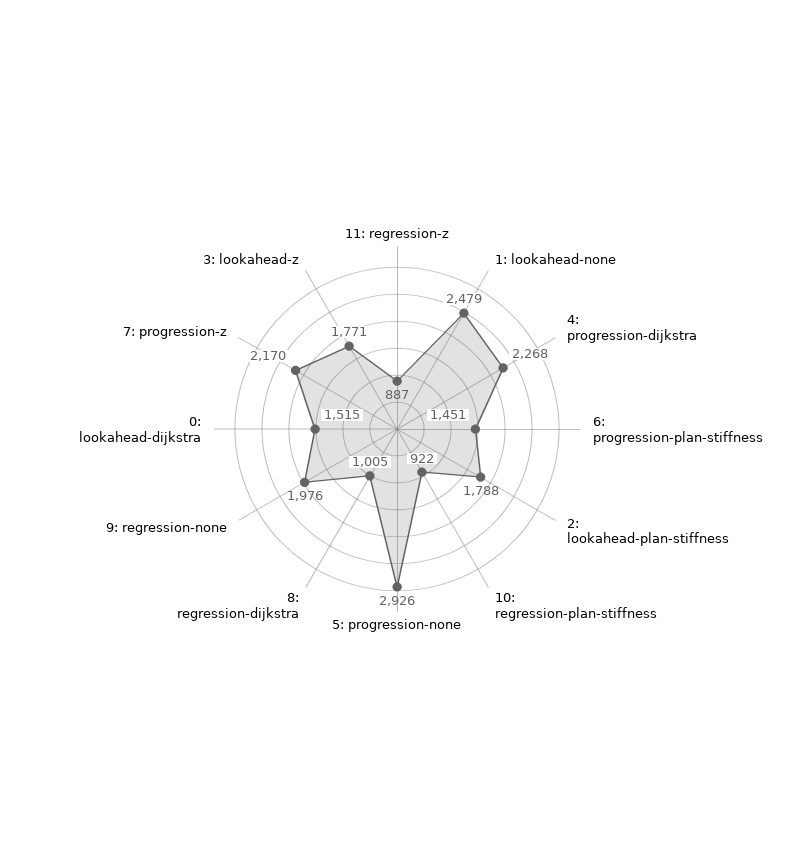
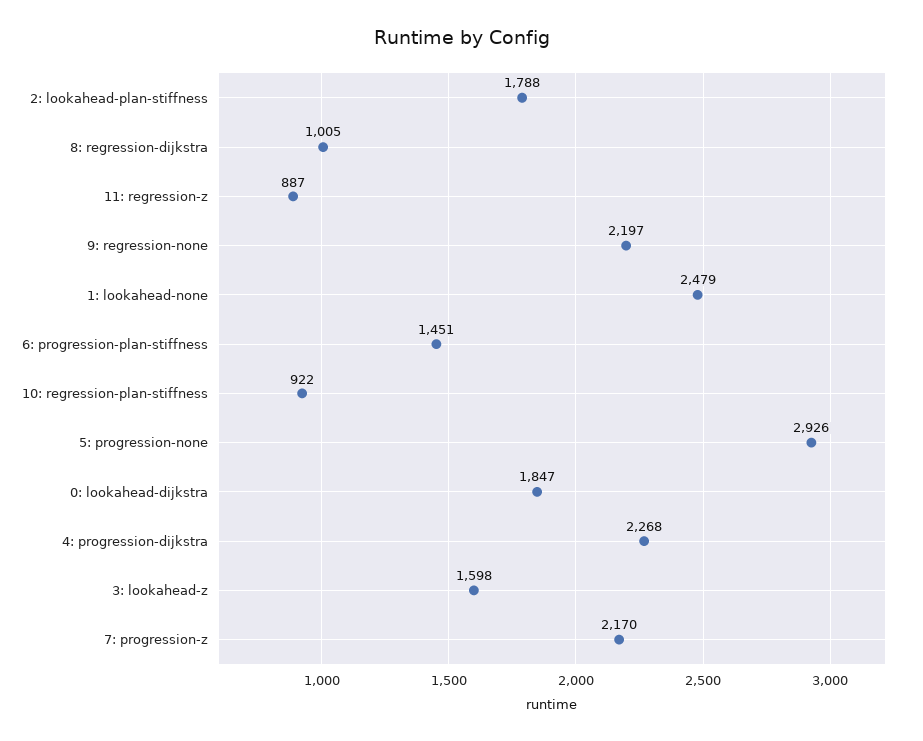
  {
    "11: regression-z": 887,
    "1: lookahead-none": 2479,
    "4: progression-dijkstra": 2268,
    "6: progression-plan-stiffness": 1451,
    "2: lookahead-plan-stiffness": 1788,
    "10: regression-plan-stiffness": 922,
    "5: progression-none": 2926,
    "8: regression-dijkstra": 1005,
-   "9: regression-none": 1976,
+   "9: regression-none": 2197,
-   "0: lookahead-dijkstra": 1515,
+   "0: lookahead-dijkstra": 1847,
    "7: progression-z": 2170,
-   "3: lookahead-z": 1771
+   "3: lookahead-z": 1598
  }

